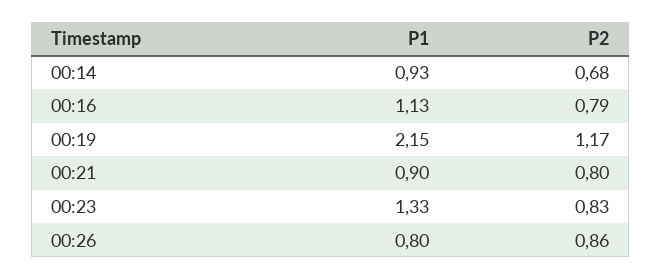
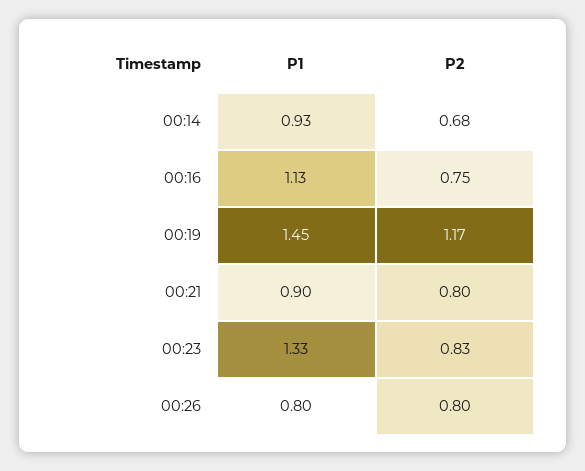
  {
    "P1": {
      "00:14": 0.93,
      "00:16": 1.13,
-     "00:19": 2.15,
+     "00:19": 1.45,
      "00:21": 0.9,
      "00:23": 1.33,
      "00:26": 0.8
    },
    "P2": {
      "00:14": 0.68,
-     "00:16": 0.79,
+     "00:16": 0.75,
      "00:19": 1.17,
      "00:21": 0.8,
      "00:23": 0.83,
-     "00:26": 0.86
+     "00:26": 0.8
    }
  }

